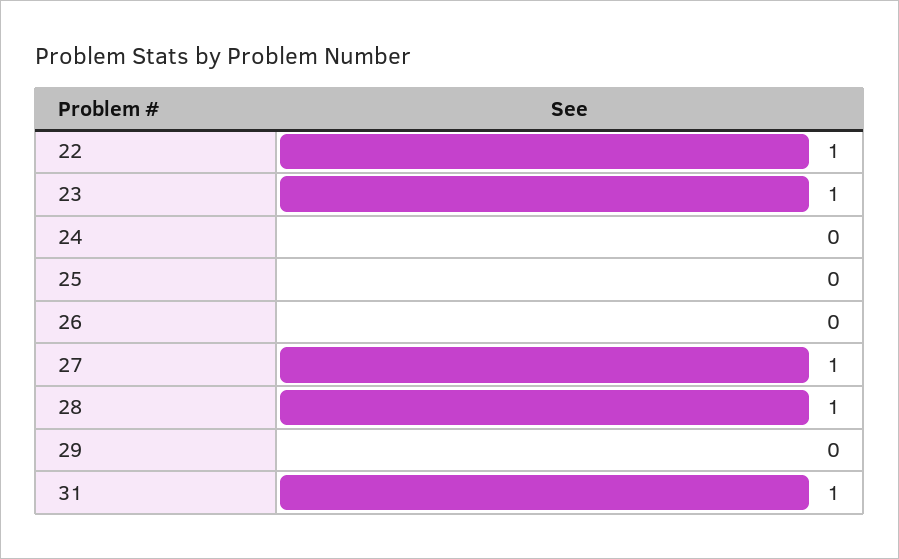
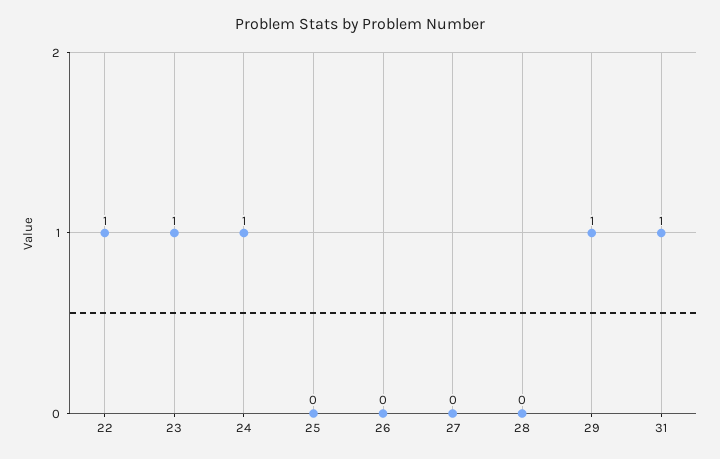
  {
    "22": 1,
    "23": 1,
-   "24": 0,
+   "24": 1,
    "25": 0,
    "26": 0,
-   "27": 1,
+   "27": 0,
-   "28": 1,
+   "28": 0,
-   "29": 0,
+   "29": 1,
    "31": 1
  }

